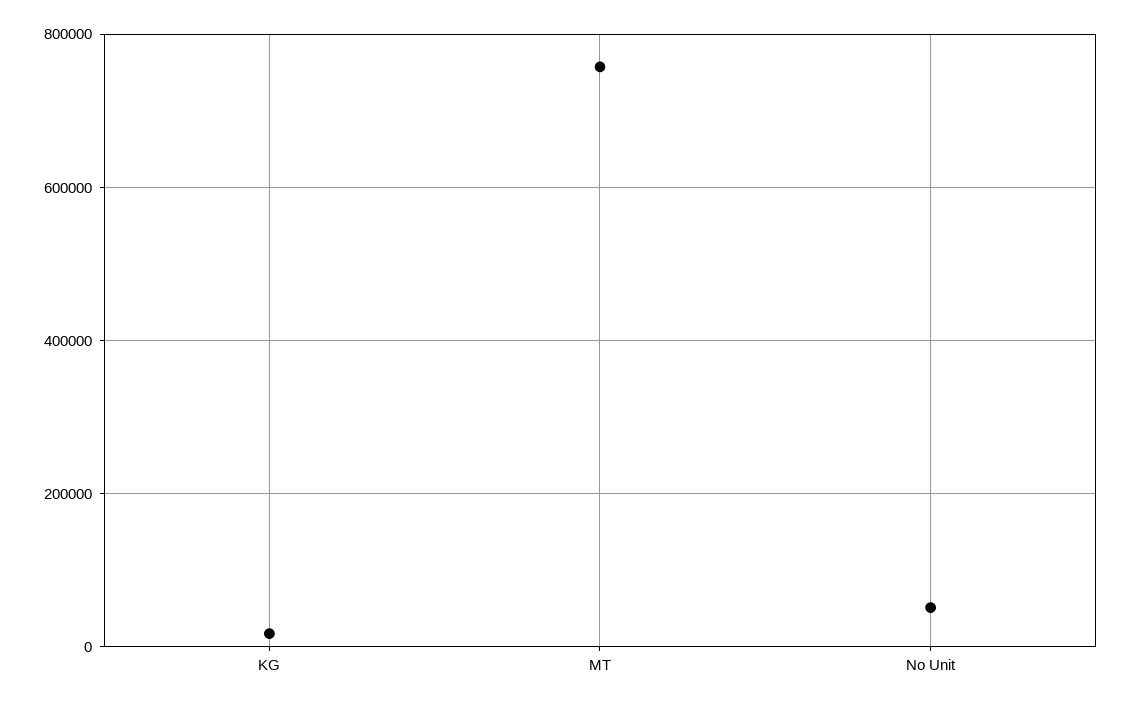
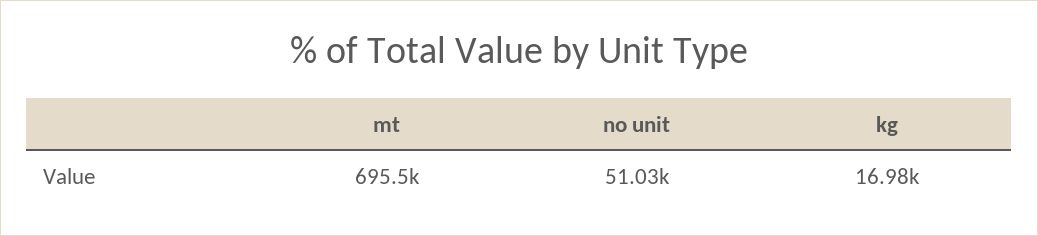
  {
    "KG": 16980,
-   "MT": 760000,
+   "MT": 695500,
    "No Unit": 51030
  }

